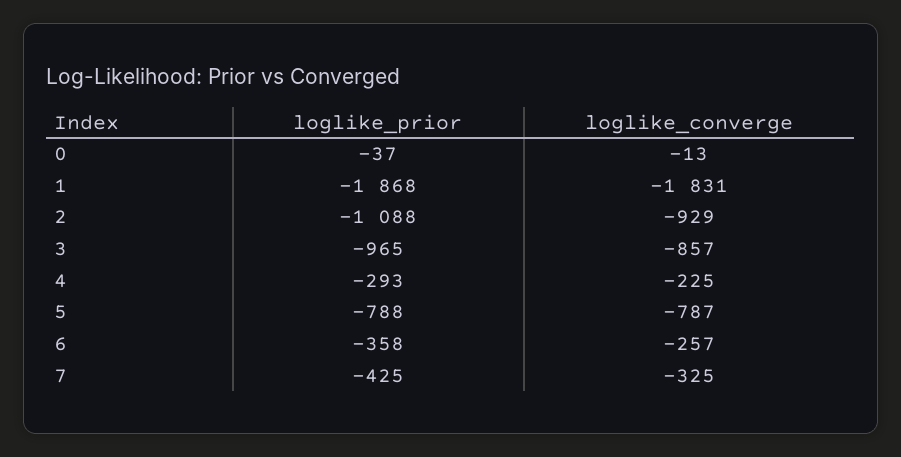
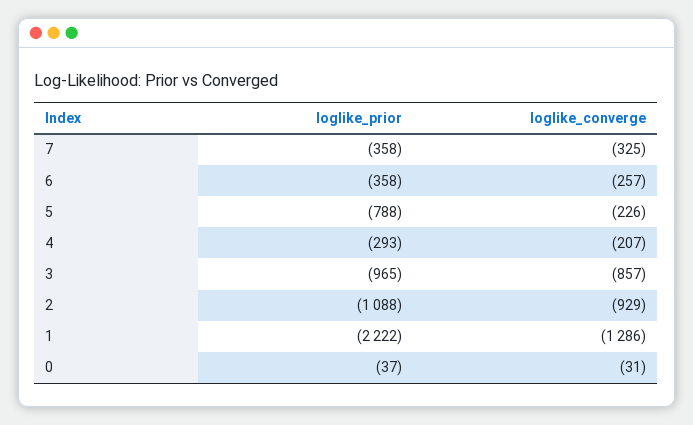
  {
    "loglike_prior": {
      "0": -37,
-     "1": -1868,
+     "1": -2222,
      "2": -1088,
      "3": -965,
      "4": -293,
      "5": -788,
      "6": -358,
-     "7": -425
+     "7": -358
    },
    "loglike_converge": {
-     "0": -13,
+     "0": -31,
-     "1": -1831,
+     "1": -1286,
      "2": -929,
      "3": -857,
-     "4": -225,
+     "4": -207,
-     "5": -787,
+     "5": -226,
      "6": -257,
      "7": -325
    }
  }

